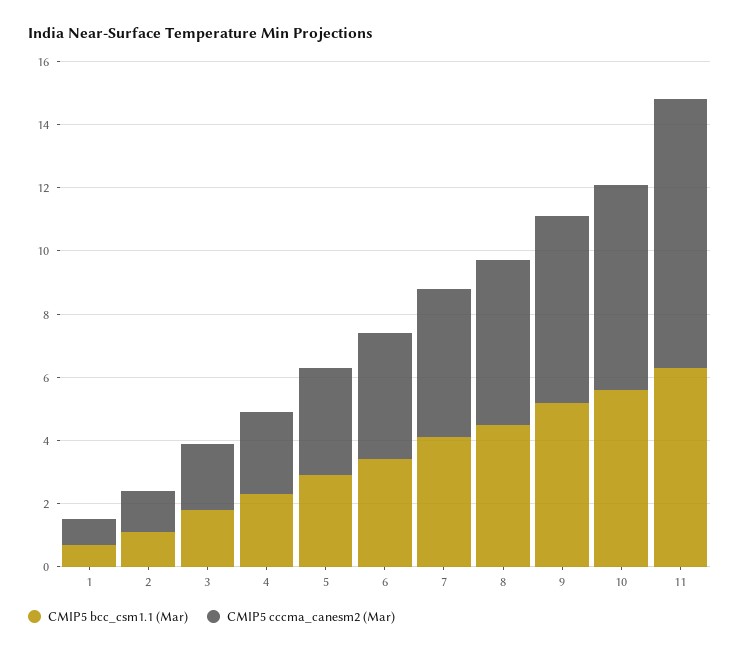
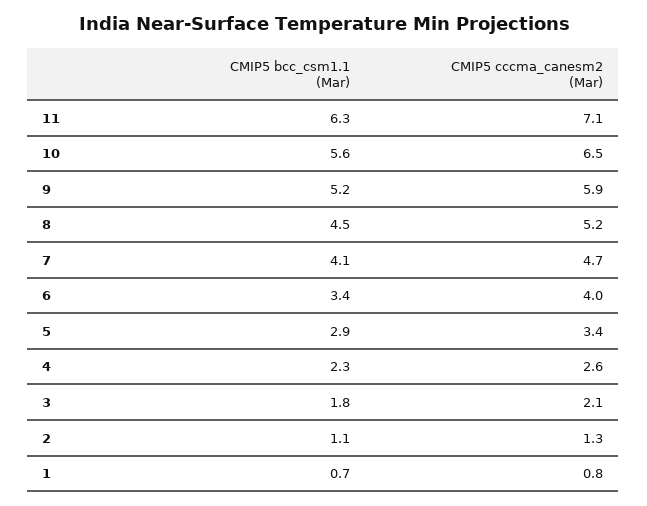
  {
    "CMIP5 bcc_csm1.1 (Mar)": {
      "1": 0.7,
      "2": 1.1,
      "3": 1.8,
      "4": 2.3,
      "5": 2.9,
      "6": 3.4,
      "7": 4.1,
      "8": 4.5,
      "9": 5.2,
      "10": 5.6,
      "11": 6.3
    },
    "CMIP5 cccma_canesm2 (Mar)": {
      "1": 0.8,
      "2": 1.3,
      "3": 2.1,
      "4": 2.6,
      "5": 3.4,
      "6": 4,
      "7": 4.7,
      "8": 5.2,
      "9": 5.9,
      "10": 6.5,
-     "11": 8.5
+     "11": 7.1
    }
  }

